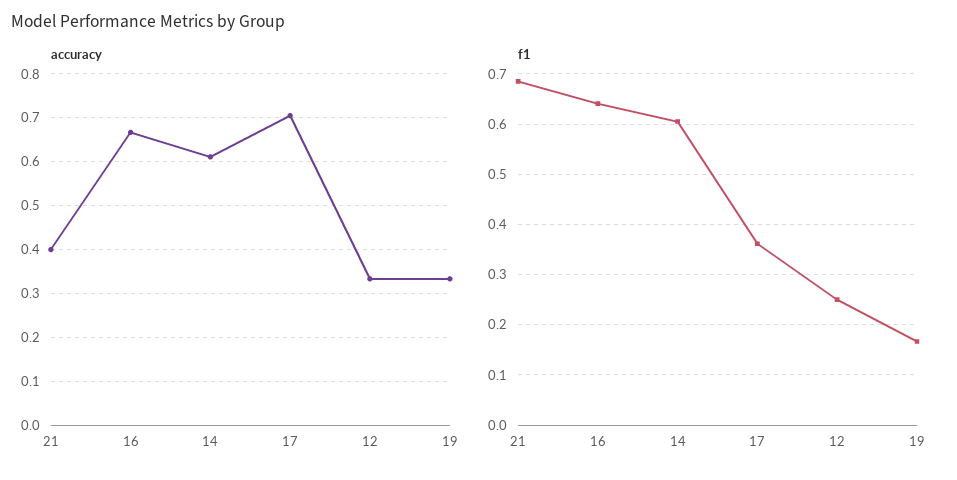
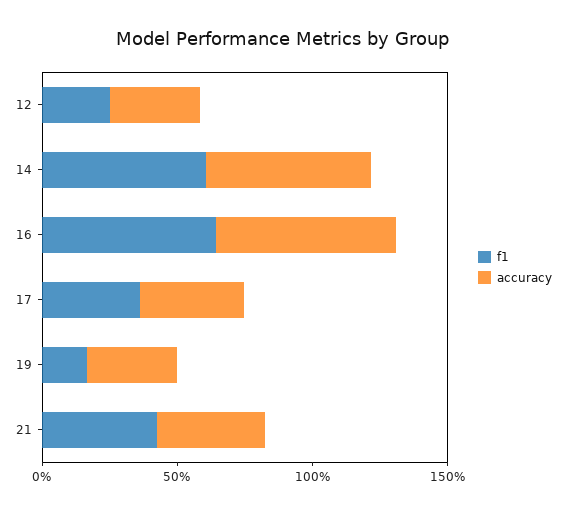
  {
    "accuracy": {
      "21": 0.4,
      "16": 0.66,
      "14": 0.62,
-     "17": 0.7,
+     "17": 0.4,
      "12": 0.34,
      "19": 0.34
    },
    "f1": {
-     "21": 0.68,
+     "21": 0.4,
      "16": 0.64,
      "14": 0.6,
      "17": 0.36,
      "12": 0.26,
      "19": 0.16
    }
  }

